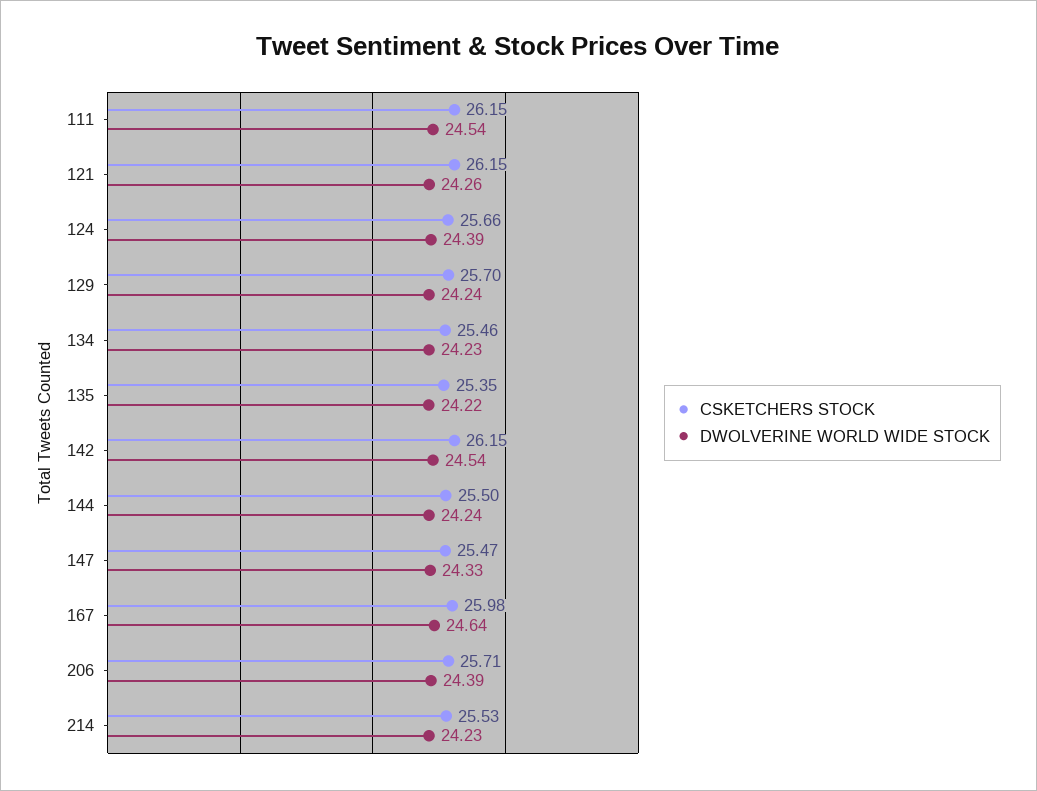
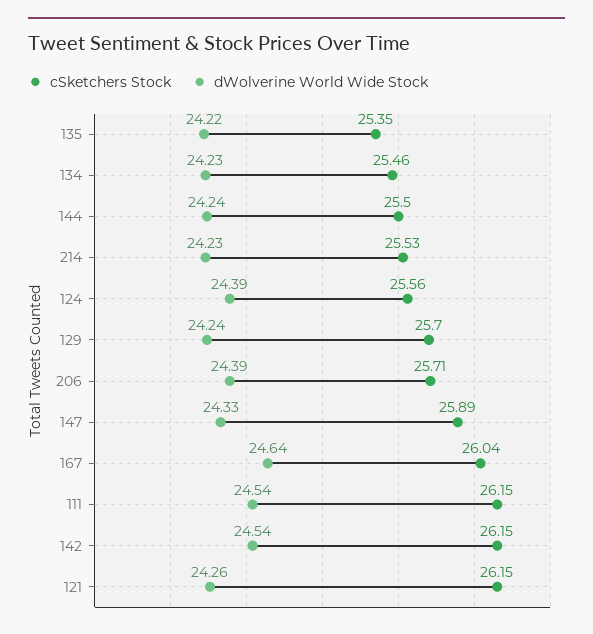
  {
    "CSKETCHERS STOCK": {
      "111": 26.15,
      "121": 26.15,
-     "124": 25.66,
+     "124": 25.56,
      "129": 25.7,
      "134": 25.46,
      "135": 25.35,
      "142": 26.15,
      "144": 25.5,
-     "147": 25.47,
+     "147": 25.89,
-     "167": 25.98,
+     "167": 26.04,
      "206": 25.71,
      "214": 25.53
    },
    "DWOLVERINE WORLD WIDE STOCK": {
      "111": 24.54,
      "121": 24.26,
      "124": 24.39,
      "129": 24.24,
      "134": 24.23,
      "135": 24.22,
      "142": 24.54,
      "144": 24.24,
      "147": 24.33,
      "167": 24.64,
      "206": 24.39,
      "214": 24.23
    }
  }

